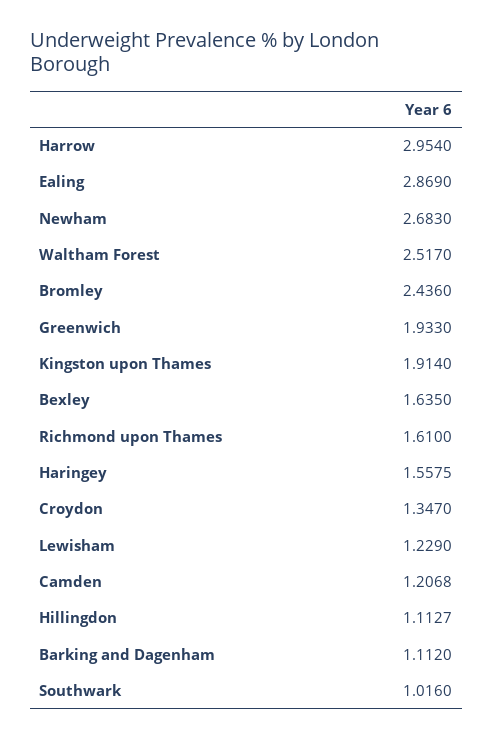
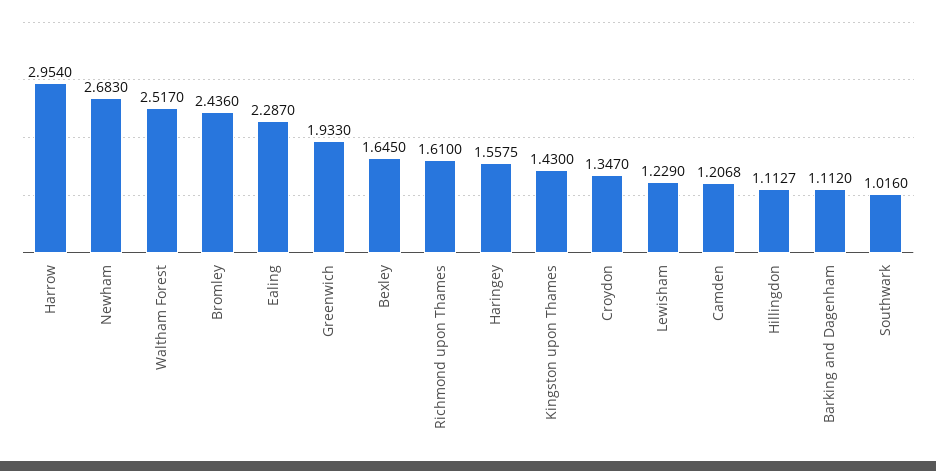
  {
    "Harrow": 2.954,
-   "Ealing": 2.869,
+   "Ealing": 2.287,
    "Newham": 2.683,
    "Waltham Forest": 2.517,
    "Bromley": 2.436,
    "Greenwich": 1.933,
-   "Kingston upon Thames": 1.914,
+   "Kingston upon Thames": 1.43,
-   "Bexley": 1.635,
+   "Bexley": 1.645,
    "Richmond upon Thames": 1.61,
    "Haringey": 1.5575,
    "Croydon": 1.347,
    "Lewisham": 1.229,
    "Camden": 1.2068,
    "Hillingdon": 1.1127,
    "Barking and Dagenham": 1.112,
    "Southwark": 1.016
  }

